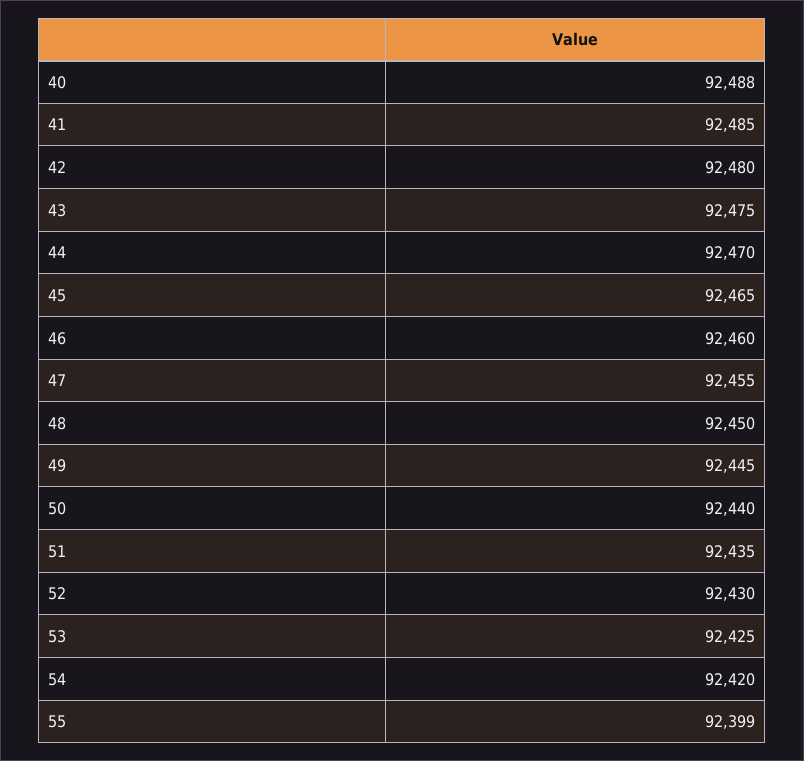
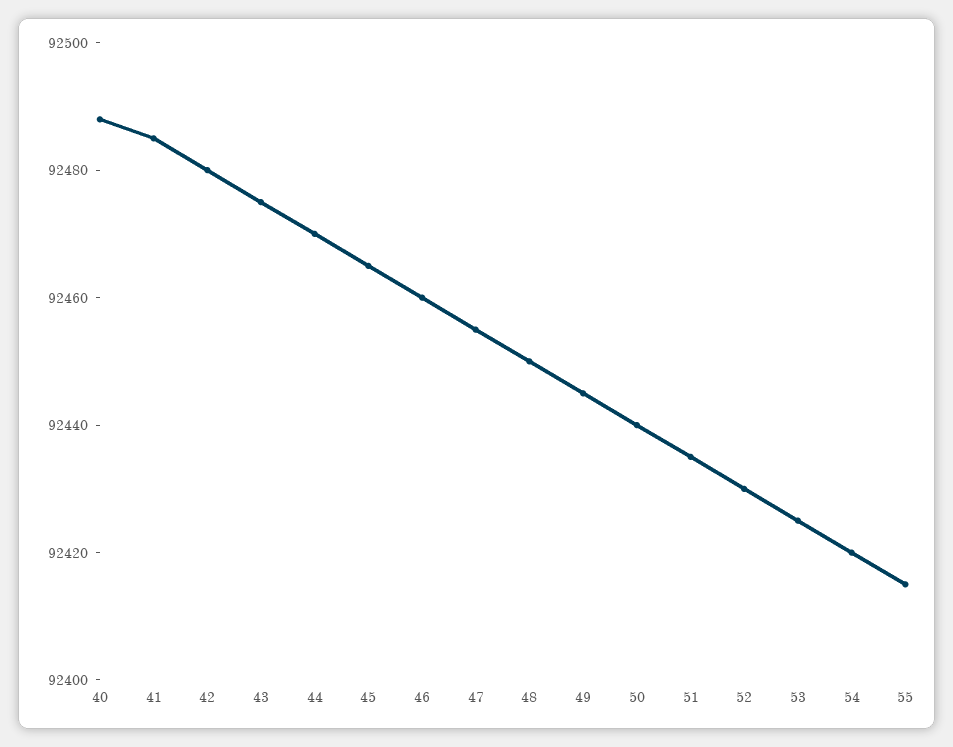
  {
    "40": 92488,
    "41": 92485,
    "42": 92480,
    "43": 92475,
    "44": 92470,
    "45": 92465,
    "46": 92460,
    "47": 92455,
    "48": 92450,
    "49": 92445,
    "50": 92440,
    "51": 92435,
    "52": 92430,
    "53": 92425,
    "54": 92420,
-   "55": 92399
+   "55": 92415
  }

